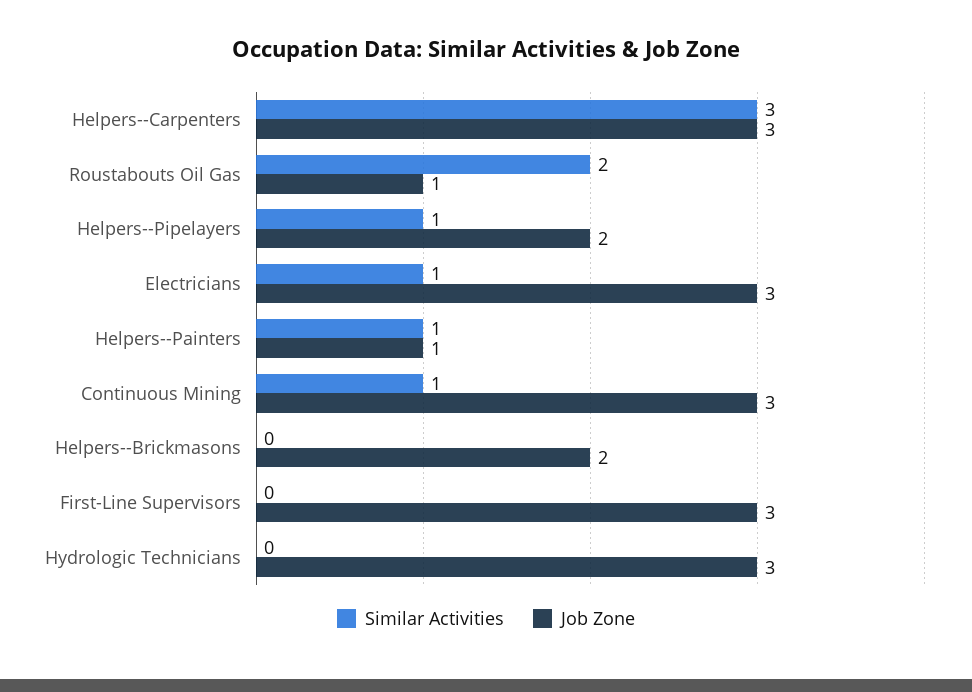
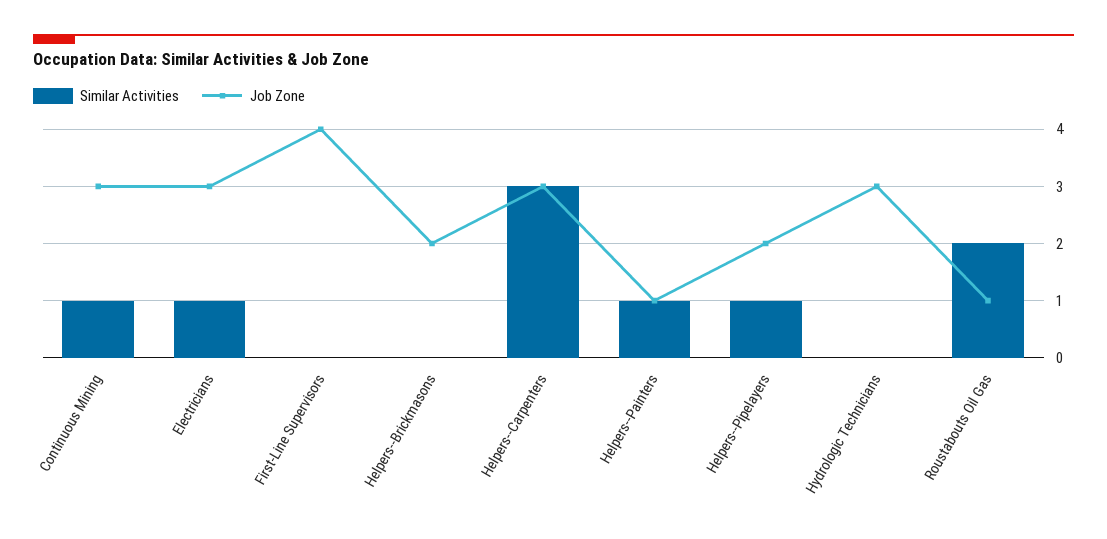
  {
    "Similar Activities": {
      "Helpers--Carpenters": 3,
      "Roustabouts Oil Gas": 2,
      "Helpers--Pipelayers": 1,
      "Electricians": 1,
      "Helpers--Painters": 1,
      "Continuous Mining": 1,
      "Helpers--Brickmasons": 0,
      "First-Line Supervisors": 0,
      "Hydrologic Technicians": 0
    },
    "Job Zone": {
      "Helpers--Carpenters": 3,
      "Roustabouts Oil Gas": 1,
      "Helpers--Pipelayers": 2,
      "Electricians": 3,
      "Helpers--Painters": 1,
      "Continuous Mining": 3,
      "Helpers--Brickmasons": 2,
-     "First-Line Supervisors": 3,
+     "First-Line Supervisors": 4,
      "Hydrologic Technicians": 3
    }
  }

